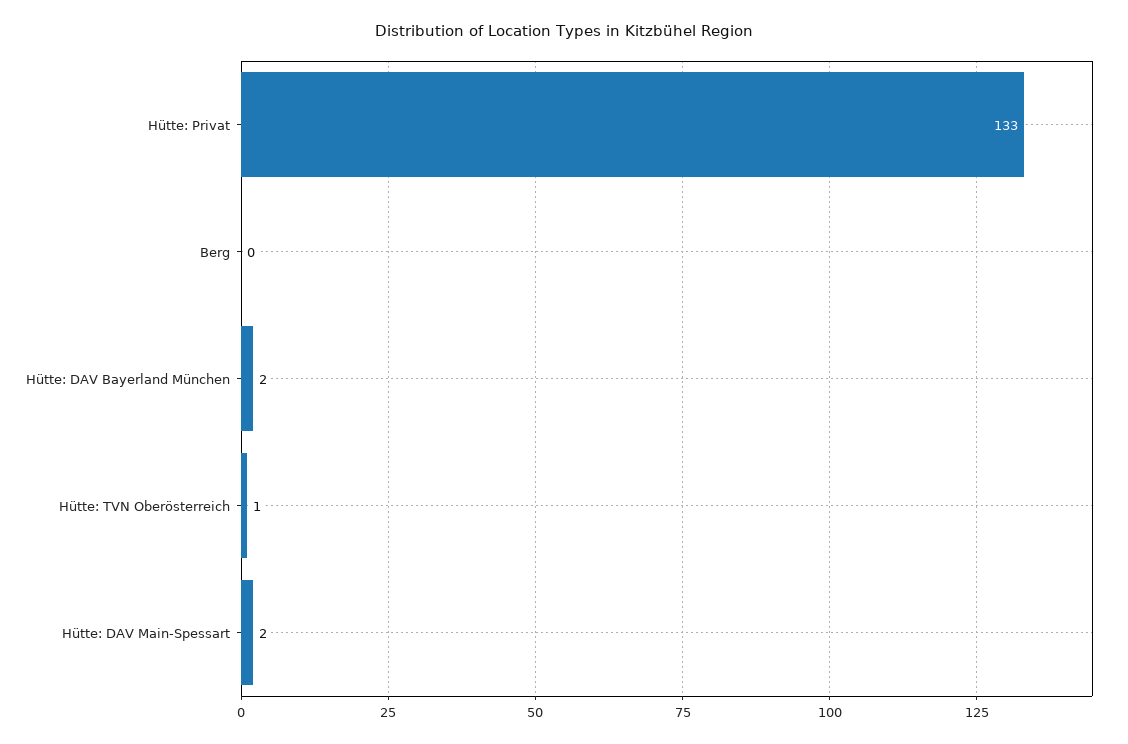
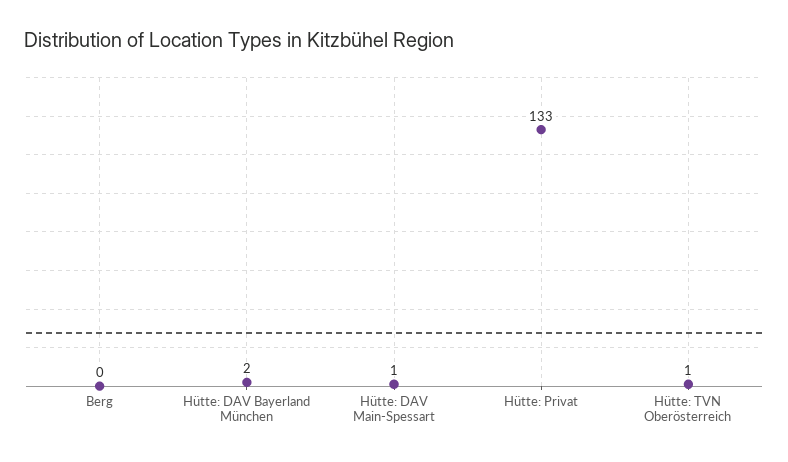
  {
    "Hütte: Privat": 133,
    "Berg": 0,
    "Hütte: DAV Bayerland München": 2,
    "Hütte: TVN Oberösterreich": 1,
-   "Hütte: DAV Main-Spessart": 2
+   "Hütte: DAV Main-Spessart": 1
  }

